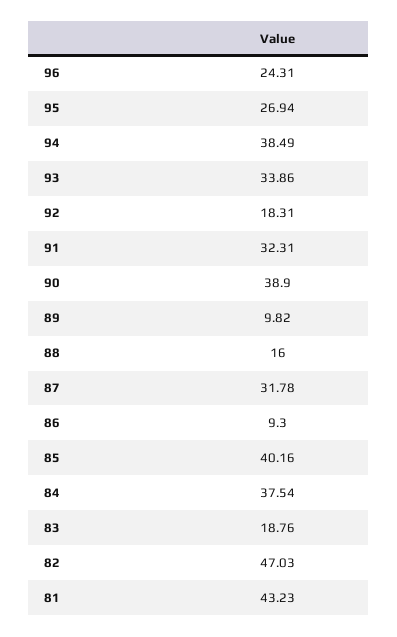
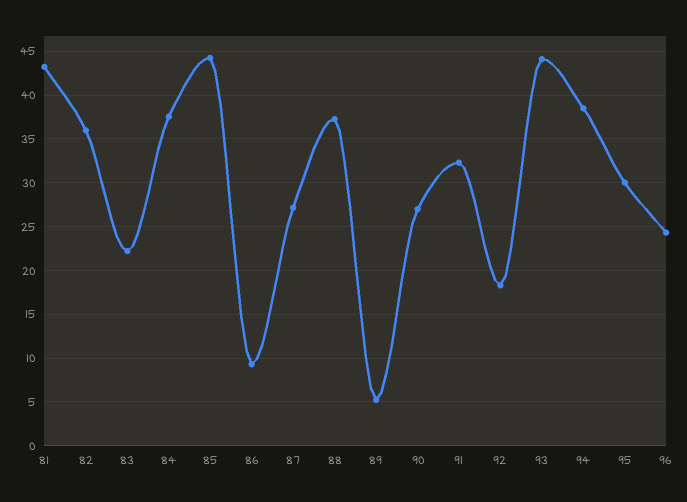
  {
    "96": 24.31,
-   "95": 26.94,
+   "95": 30,
    "94": 38.49,
-   "93": 33.86,
+   "93": 44,
    "92": 18.31,
    "91": 32.31,
-   "90": 38.9,
+   "90": 27,
-   "89": 9.82,
+   "89": 5,
-   "88": 16,
+   "88": 37,
-   "87": 31.78,
+   "87": 27,
    "86": 9.3,
-   "85": 40.16,
+   "85": 44,
    "84": 37.54,
-   "83": 18.76,
+   "83": 22,
-   "82": 47.03,
+   "82": 36,
    "81": 43.23
  }

